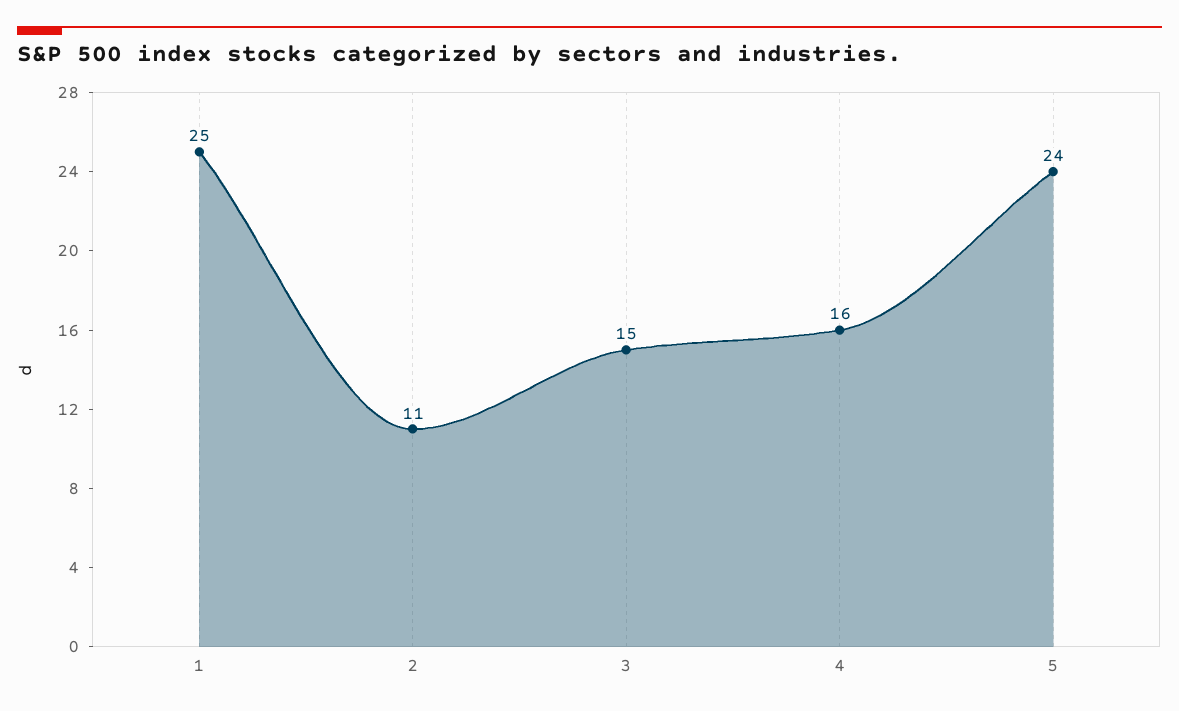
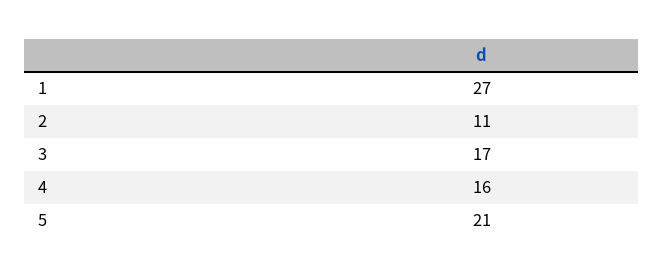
  {
-   "1": 25,
+   "1": 27,
    "2": 11,
-   "3": 15,
+   "3": 17,
    "4": 16,
-   "5": 24
+   "5": 21
  }

